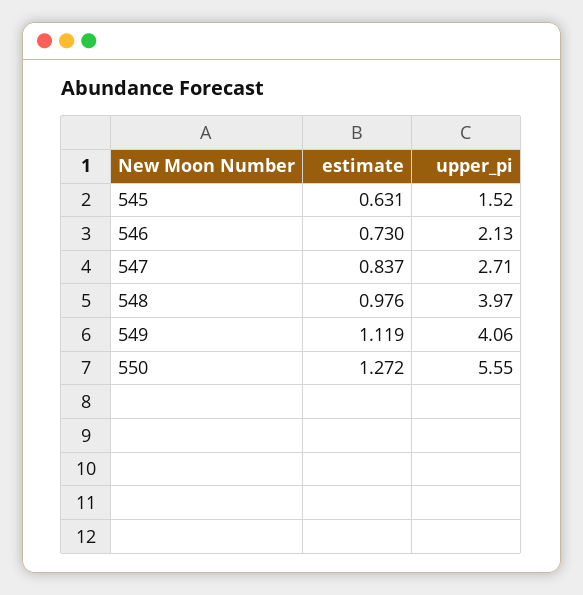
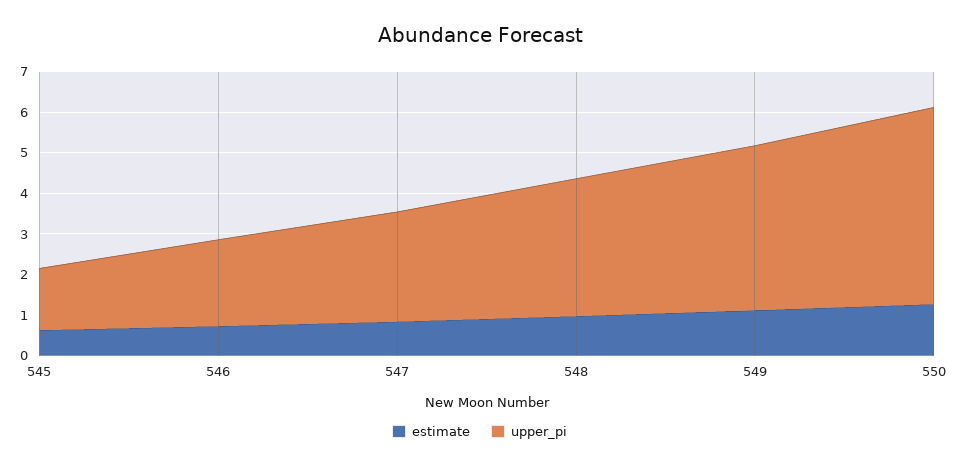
  {
    "estimate": {
      "545": 0.631,
      "546": 0.73,
      "547": 0.837,
      "548": 0.976,
      "549": 1.119,
      "550": 1.272
    },
    "upper_pi": {
      "545": 1.52,
      "546": 2.13,
      "547": 2.71,
-     "548": 3.97,
+     "548": 3.4,
      "549": 4.06,
-     "550": 5.55
+     "550": 4.8
    }
  }

